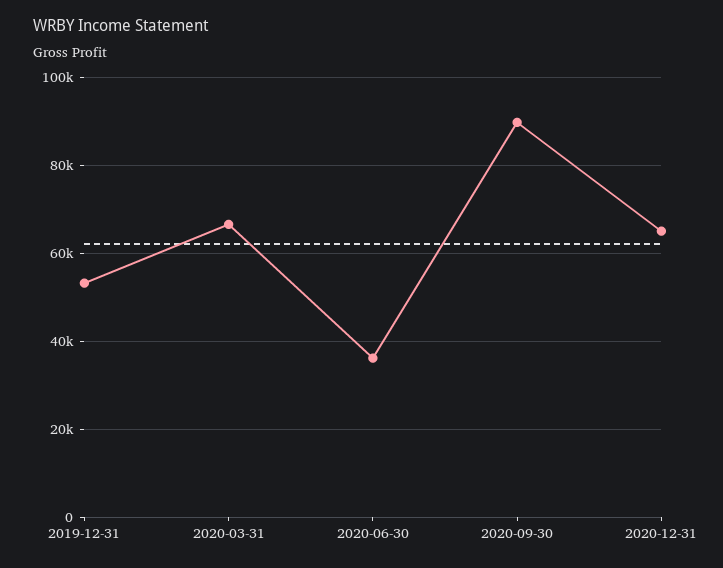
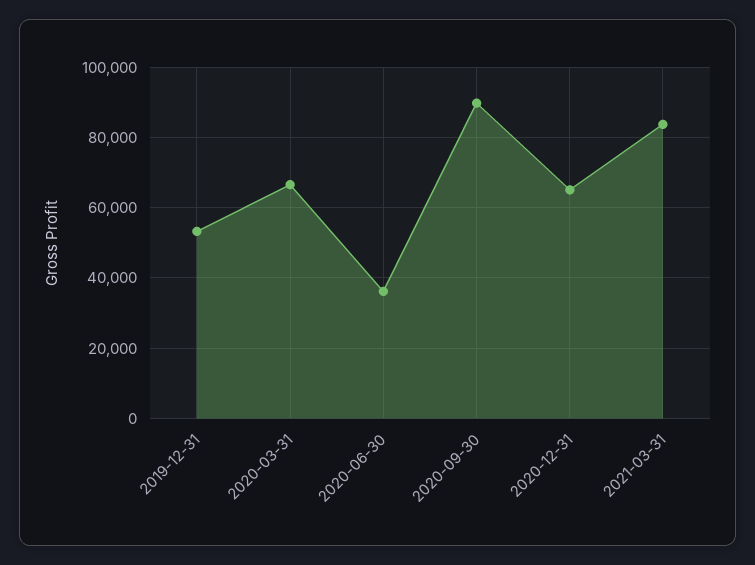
  {
    "2019-12-31": 54000,
    "2020-03-31": 66000,
    "2020-06-30": 36000,
    "2020-09-30": 90000,
-   "2020-12-31": 66000
+   "2020-12-31": 66000,
+   "2021-03-31": 84000
  }

